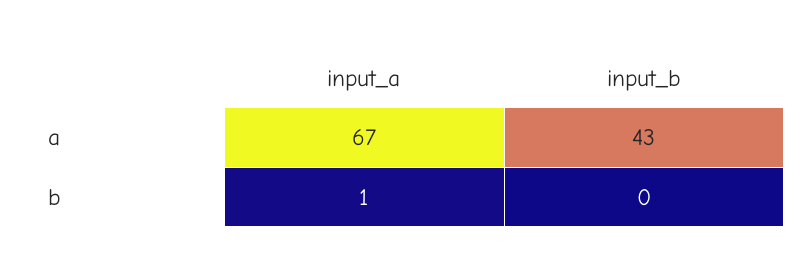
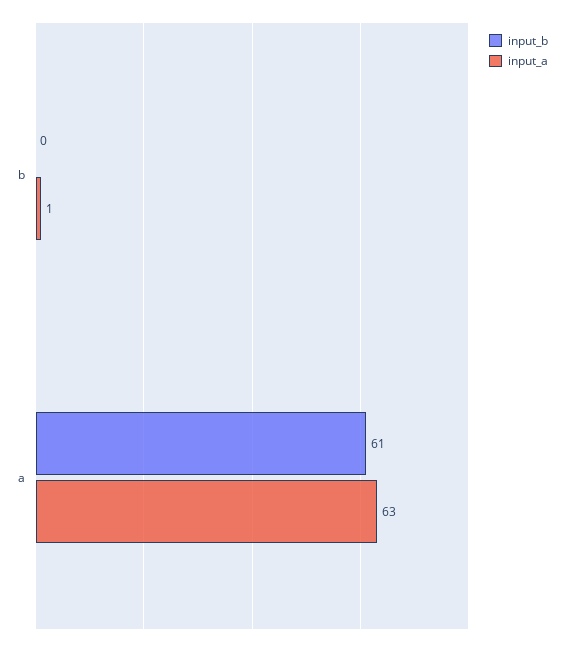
  {
    "input_a": {
-     "a": 67,
+     "a": 63,
      "b": 1
    },
    "input_b": {
-     "a": 43,
+     "a": 61,
      "b": 0
    }
  }

